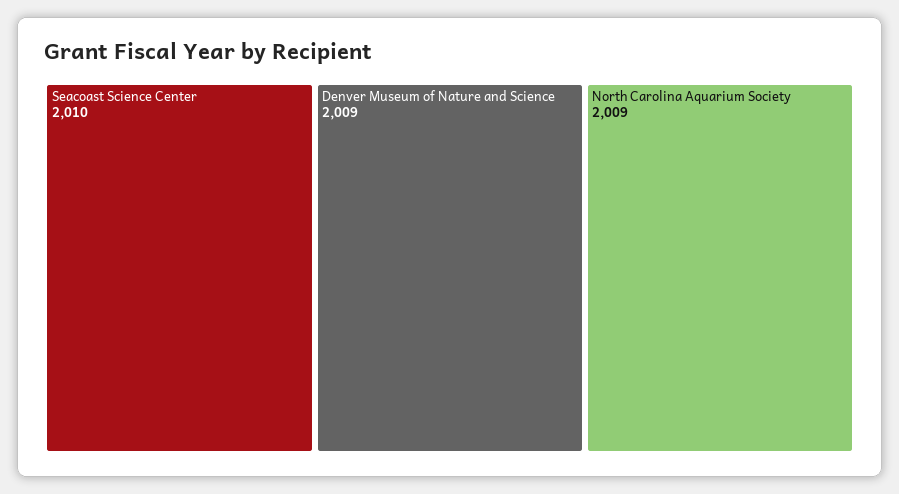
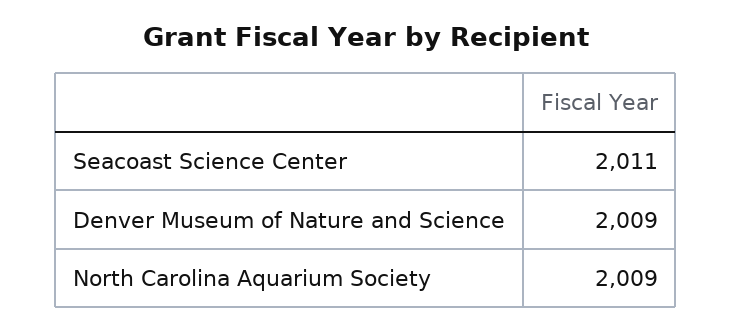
  {
-   "Seacoast Science Center": 2010,
+   "Seacoast Science Center": 2011,
    "Denver Museum of Nature and Science": 2009,
    "North Carolina Aquarium Society": 2009
  }

